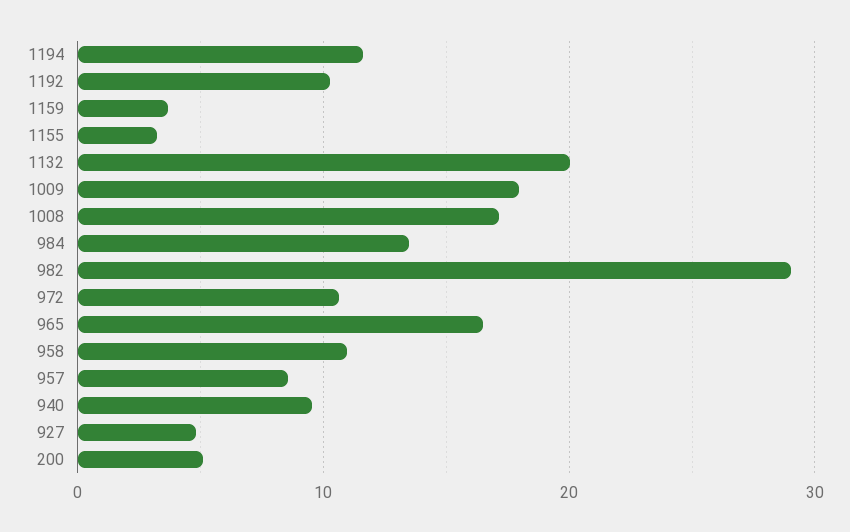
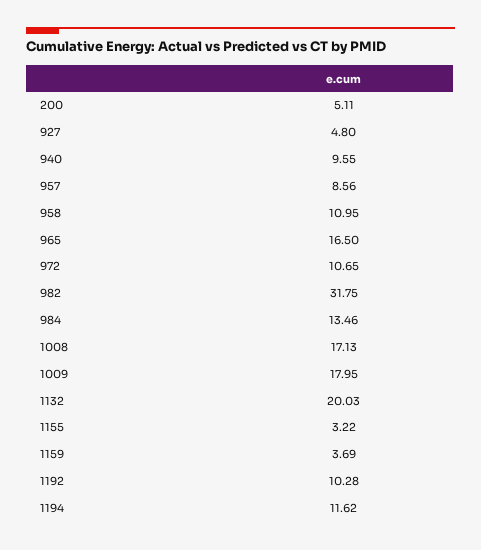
  {
    "1194": 11.62,
    "1192": 10.28,
    "1159": 3.69,
    "1155": 3.22,
    "1132": 20.03,
    "1009": 17.95,
    "1008": 17.13,
    "984": 13.46,
-   "982": 29,
+   "982": 31.75,
    "972": 10.65,
    "965": 16.5,
    "958": 10.95,
    "957": 8.56,
    "940": 9.55,
    "927": 4.8,
    "200": 5.11
  }

